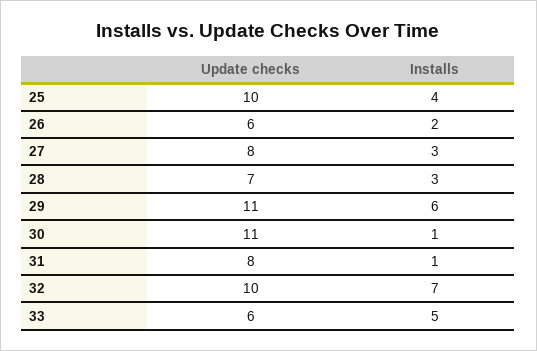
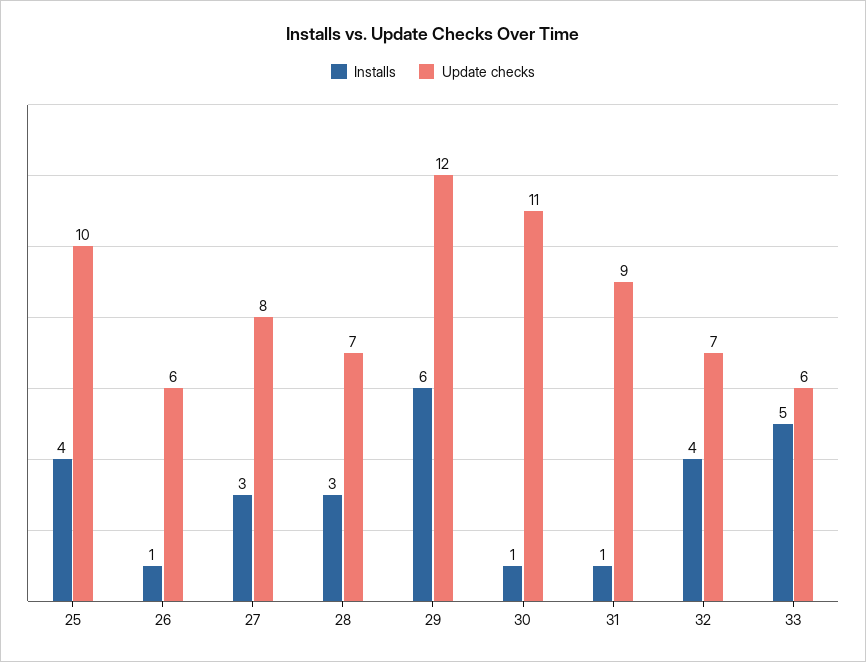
  {
    "Update checks": {
      "25": 10,
      "26": 6,
      "27": 8,
      "28": 7,
-     "29": 11,
+     "29": 12,
      "30": 11,
-     "31": 8,
+     "31": 9,
-     "32": 10,
+     "32": 7,
      "33": 6
    },
    "Installs": {
      "25": 4,
-     "26": 2,
+     "26": 1,
      "27": 3,
      "28": 3,
      "29": 6,
      "30": 1,
      "31": 1,
-     "32": 7,
+     "32": 4,
      "33": 5
    }
  }

